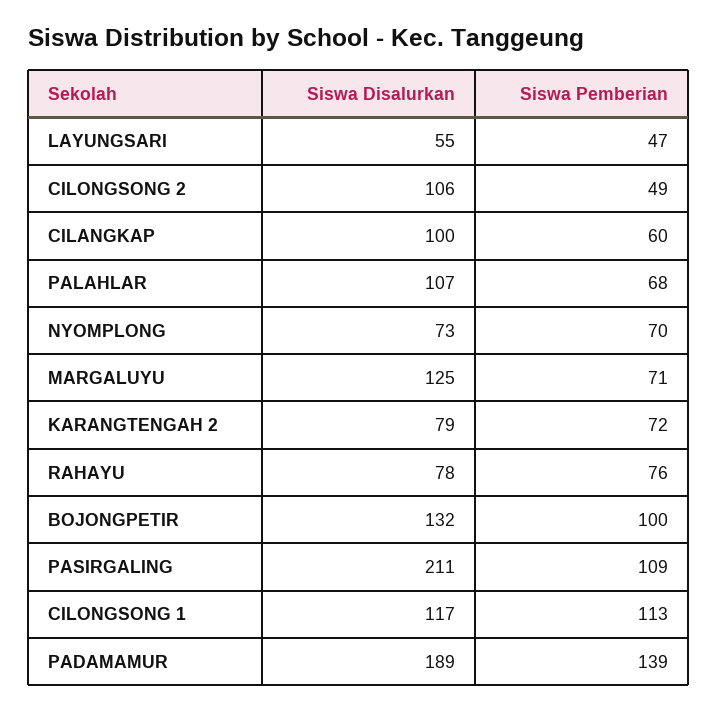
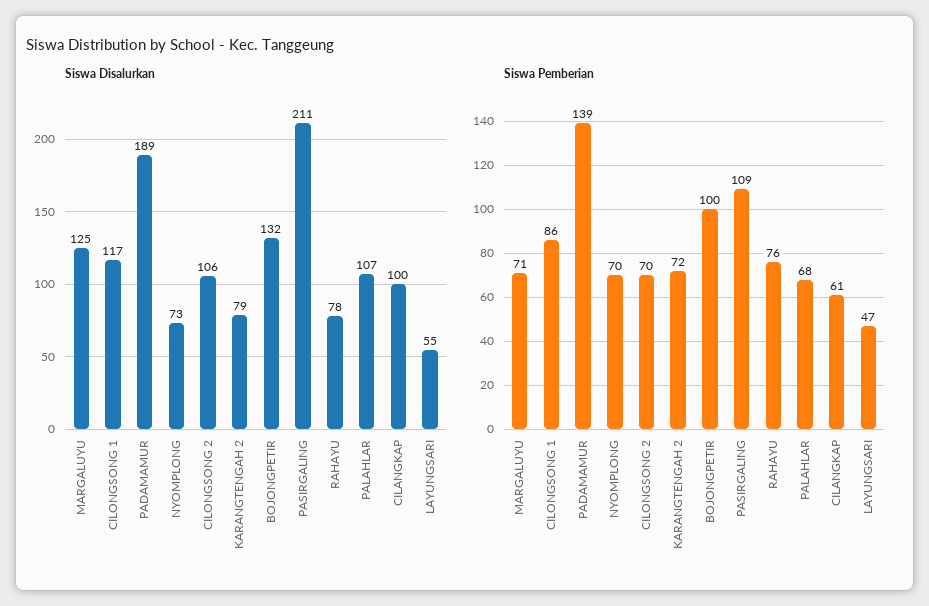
  {
    "Siswa Disalurkan": {
      "LAYUNGSARI": 55,
      "CILONGSONG 2": 106,
      "CILANGKAP": 100,
      "PALAHLAR": 107,
      "NYOMPLONG": 73,
      "MARGALUYU": 125,
      "KARANGTENGAH 2": 79,
      "RAHAYU": 78,
      "BOJONGPETIR": 132,
      "PASIRGALING": 211,
      "CILONGSONG 1": 117,
      "PADAMAMUR": 189
    },
    "Siswa Pemberian": {
      "LAYUNGSARI": 47,
-     "CILONGSONG 2": 49,
+     "CILONGSONG 2": 70,
-     "CILANGKAP": 60,
+     "CILANGKAP": 61,
      "PALAHLAR": 68,
      "NYOMPLONG": 70,
      "MARGALUYU": 71,
      "KARANGTENGAH 2": 72,
      "RAHAYU": 76,
      "BOJONGPETIR": 100,
      "PASIRGALING": 109,
-     "CILONGSONG 1": 113,
+     "CILONGSONG 1": 86,
      "PADAMAMUR": 139
    }
  }

